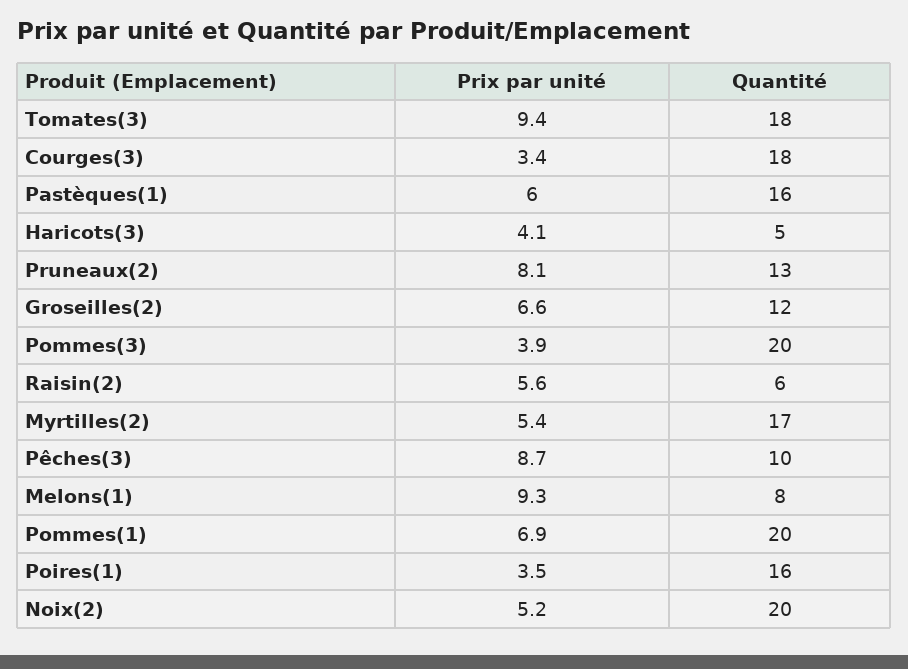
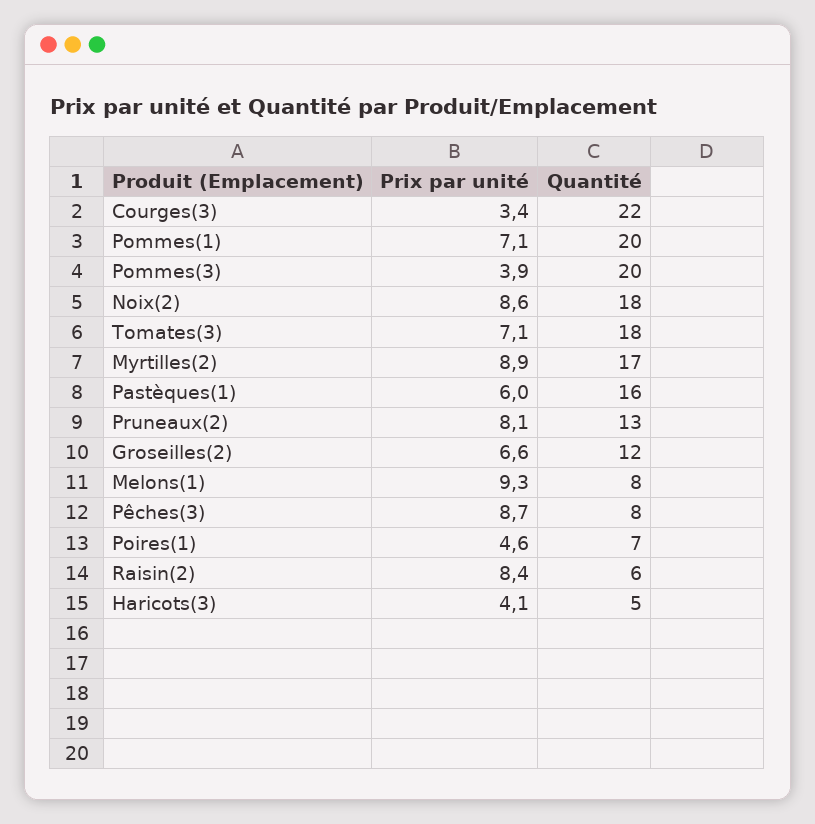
  {
    "Prix par unité": {
-     "Tomates(3)": 9.4,
+     "Tomates(3)": 7.1,
      "Courges(3)": 3.4,
      "Pastèques(1)": 6,
      "Haricots(3)": 4.1,
      "Pruneaux(2)": 8.1,
      "Groseilles(2)": 6.6,
      "Pommes(3)": 3.9,
-     "Raisin(2)": 5.6,
+     "Raisin(2)": 8.4,
-     "Myrtilles(2)": 5.4,
+     "Myrtilles(2)": 8.9,
      "Pêches(3)": 8.7,
      "Melons(1)": 9.3,
-     "Pommes(1)": 6.9,
+     "Pommes(1)": 7.1,
-     "Poires(1)": 3.5,
+     "Poires(1)": 4.6,
-     "Noix(2)": 5.2
+     "Noix(2)": 8.6
    },
    "Quantité": {
      "Tomates(3)": 18,
-     "Courges(3)": 18,
+     "Courges(3)": 22,
      "Pastèques(1)": 16,
      "Haricots(3)": 5,
      "Pruneaux(2)": 13,
      "Groseilles(2)": 12,
      "Pommes(3)": 20,
      "Raisin(2)": 6,
      "Myrtilles(2)": 17,
-     "Pêches(3)": 10,
+     "Pêches(3)": 8,
      "Melons(1)": 8,
      "Pommes(1)": 20,
-     "Poires(1)": 16,
+     "Poires(1)": 7,
-     "Noix(2)": 20
+     "Noix(2)": 18
    }
  }

